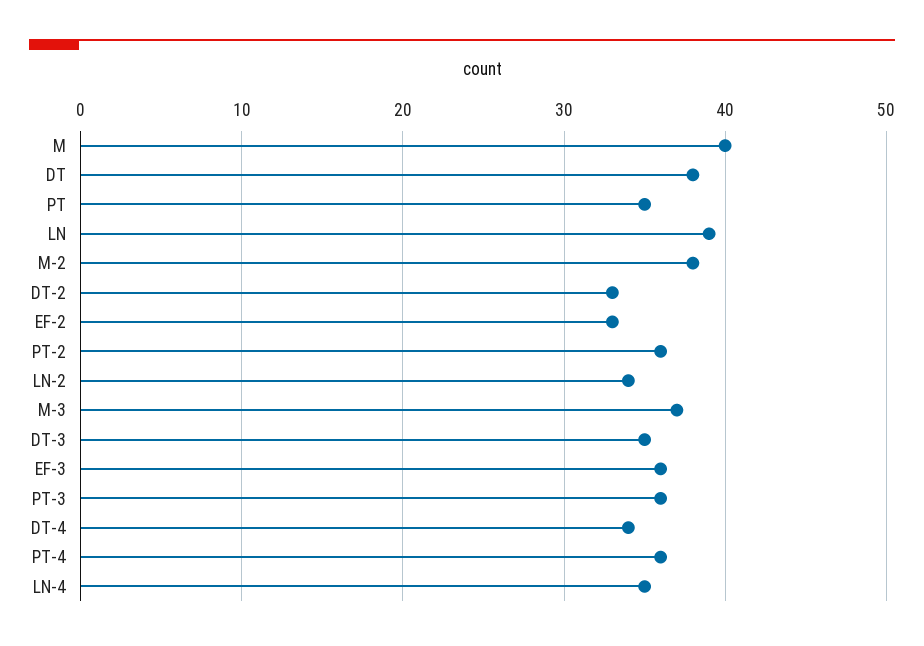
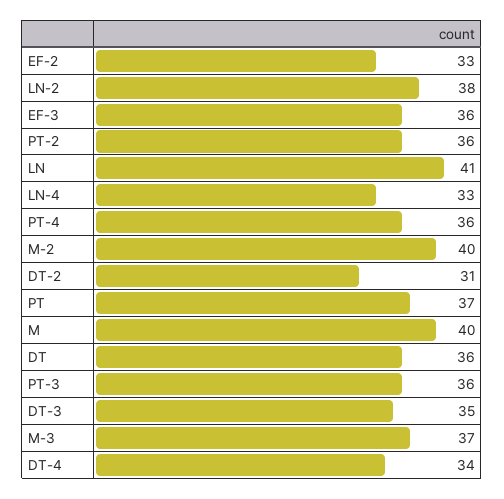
  {
    "M": 40,
-   "DT": 38,
+   "DT": 36,
-   "PT": 35,
+   "PT": 37,
-   "LN": 39,
+   "LN": 41,
-   "M-2": 38,
+   "M-2": 40,
-   "DT-2": 33,
+   "DT-2": 31,
    "EF-2": 33,
    "PT-2": 36,
-   "LN-2": 34,
+   "LN-2": 38,
    "M-3": 37,
    "DT-3": 35,
    "EF-3": 36,
    "PT-3": 36,
    "DT-4": 34,
    "PT-4": 36,
-   "LN-4": 35
+   "LN-4": 33
  }

